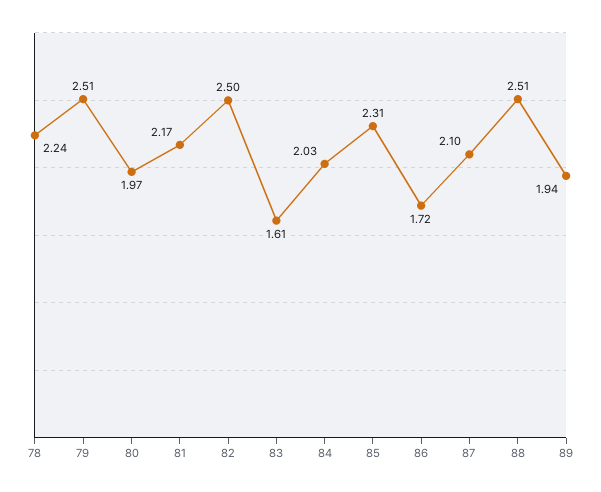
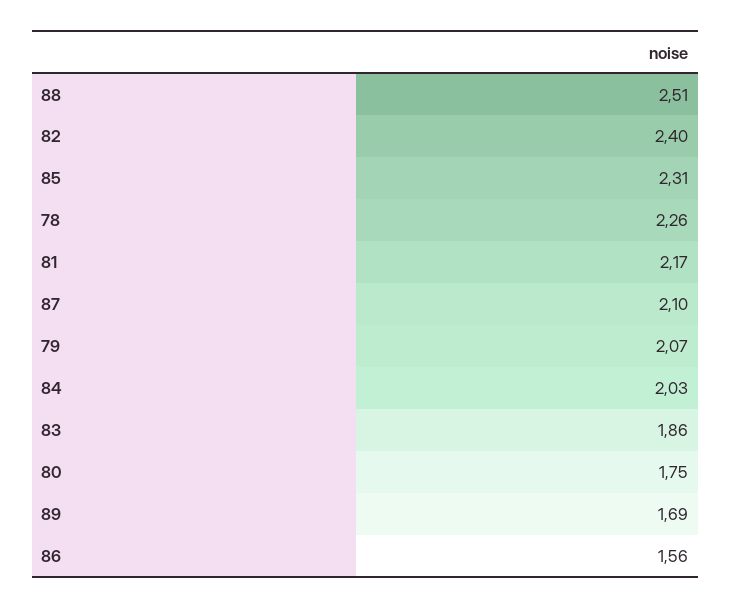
  {
-   "78": 2.24,
+   "78": 2.26,
-   "79": 2.51,
+   "79": 2.07,
-   "80": 1.97,
+   "80": 1.75,
    "81": 2.17,
-   "82": 2.5,
+   "82": 2.4,
-   "83": 1.61,
+   "83": 1.86,
    "84": 2.03,
    "85": 2.31,
-   "86": 1.72,
+   "86": 1.56,
    "87": 2.1,
    "88": 2.51,
-   "89": 1.94
+   "89": 1.69
  }

